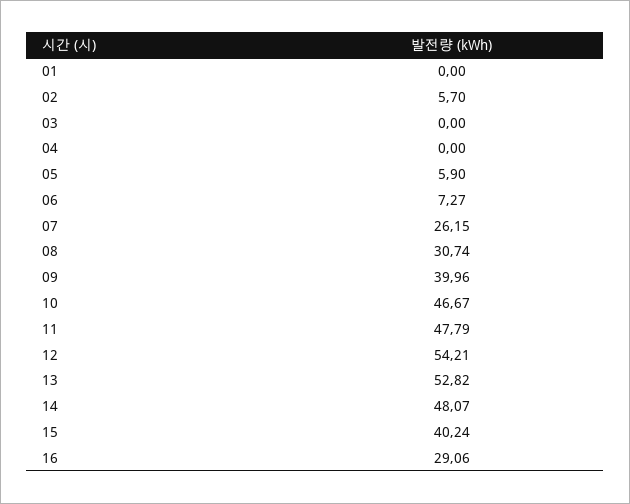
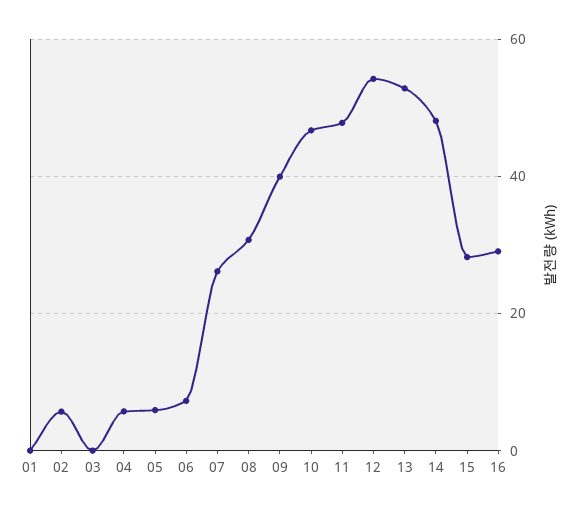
  {
    "01": 0,
    "02": 5.7,
    "03": 0,
-   "04": 0,
+   "04": 6,
    "05": 5.9,
    "06": 7.27,
    "07": 26.15,
    "08": 30.74,
    "09": 39.96,
    "10": 46.67,
    "11": 47.79,
    "12": 54.21,
    "13": 52.82,
    "14": 48.07,
-   "15": 40.24,
+   "15": 28,
    "16": 29.06
  }

